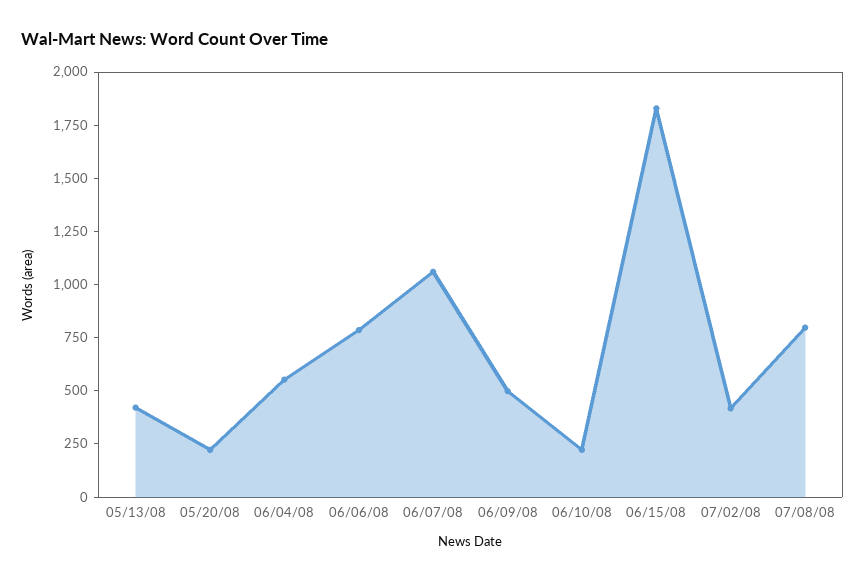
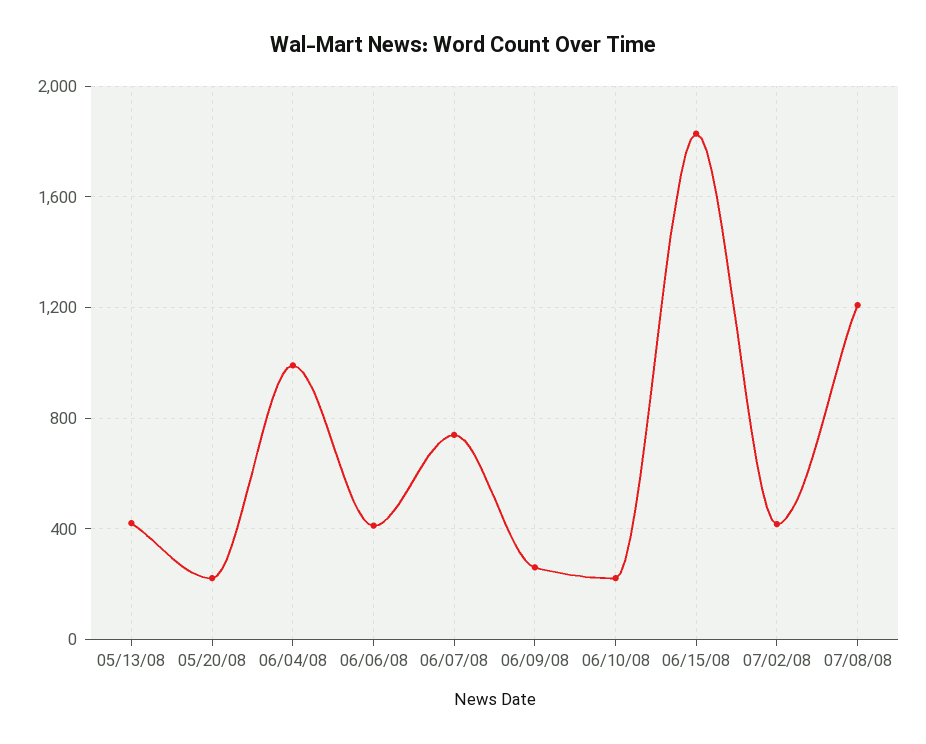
  {
    "05/13/08": 400,
    "05/20/08": 200,
-   "06/04/08": 550,
+   "06/04/08": 1000,
-   "06/06/08": 800,
+   "06/06/08": 400,
-   "06/07/08": 1050,
+   "06/07/08": 750,
-   "06/09/08": 500,
+   "06/09/08": 250,
    "06/10/08": 200,
    "06/15/08": 1850,
    "07/02/08": 400,
-   "07/08/08": 800
+   "07/08/08": 1200
  }

